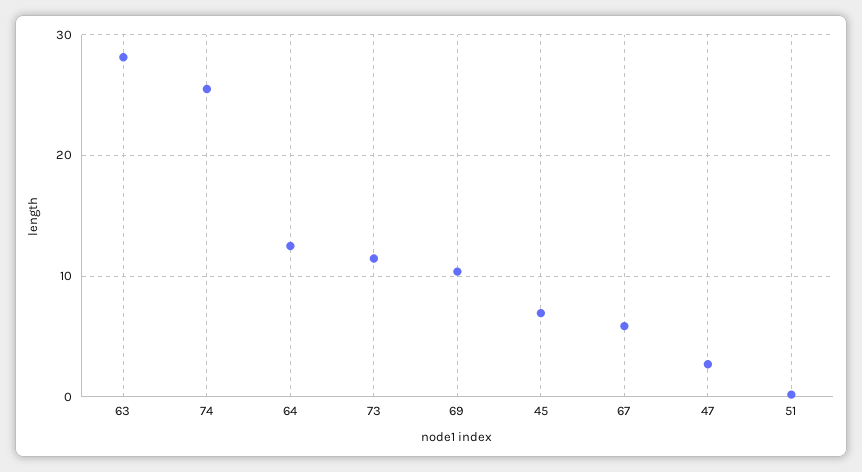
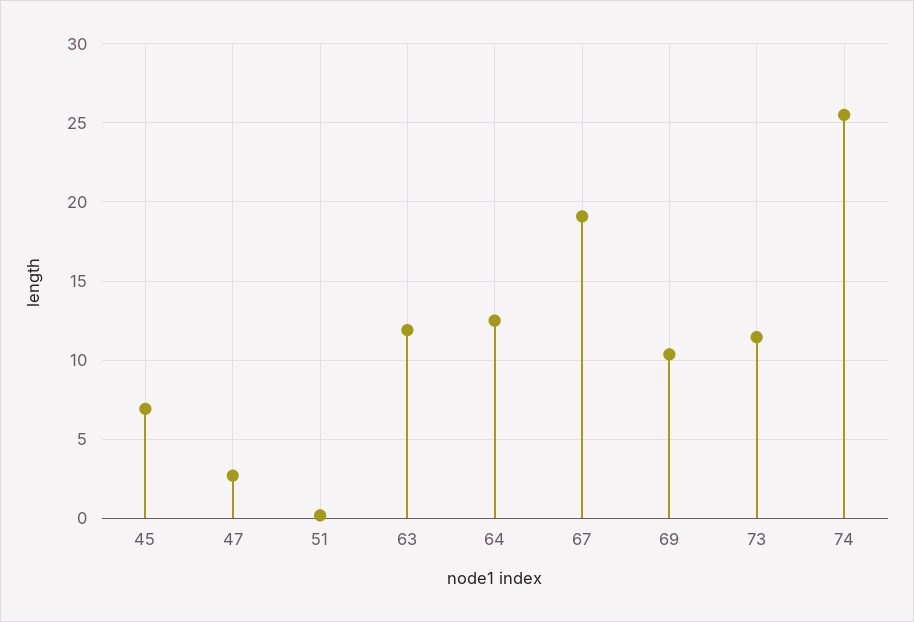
  {
-   "63": 28,
+   "63": 12,
    "74": 25.5,
    "64": 12.5,
    "73": 11.5,
    "69": 10.5,
    "45": 7,
-   "67": 6,
+   "67": 19,
    "47": 2.5,
    "51": 0
  }

